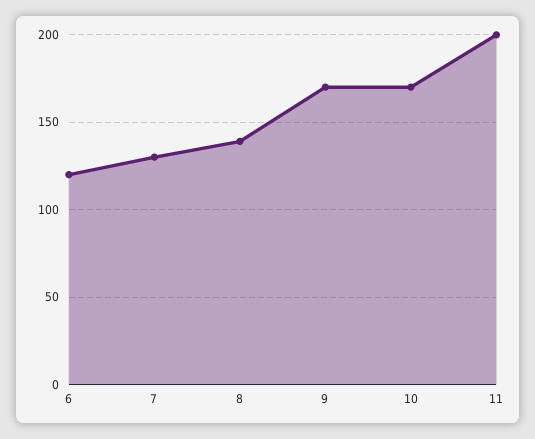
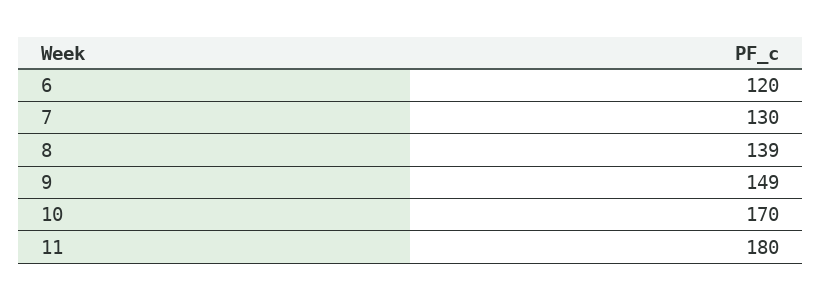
  {
    "6": 120,
    "7": 130,
    "8": 139,
-   "9": 170,
+   "9": 149,
    "10": 170,
-   "11": 200
+   "11": 180
  }

